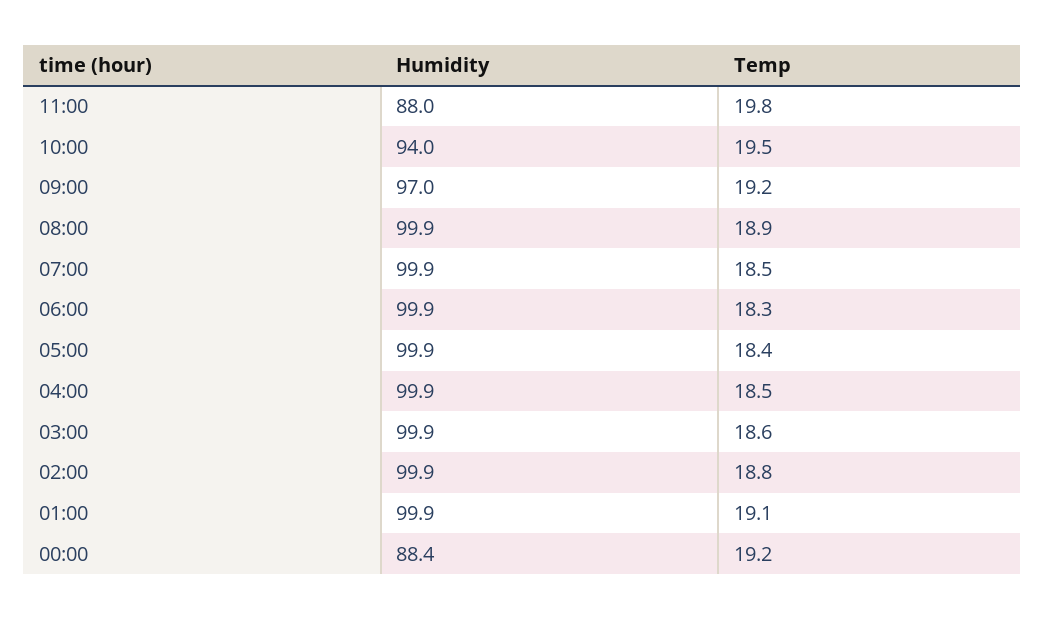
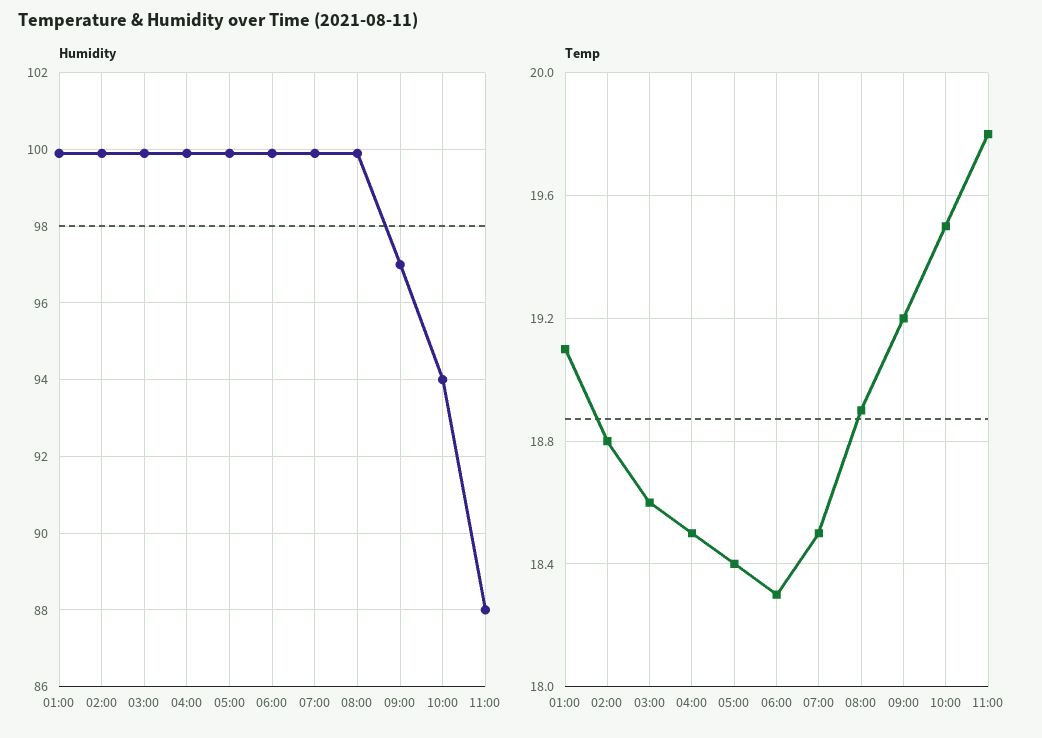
  {
    "Humidity": {
      "11:00": 88,
      "10:00": 94,
      "09:00": 97,
      "08:00": 99.9,
      "07:00": 99.9,
      "06:00": 99.9,
      "05:00": 99.9,
      "04:00": 99.9,
      "03:00": 99.9,
      "02:00": 99.9,
-     "01:00": 99.9,
+     "01:00": 99.9
-     "00:00": 88.4
    },
    "Temp": {
      "11:00": 19.8,
      "10:00": 19.5,
      "09:00": 19.2,
      "08:00": 18.9,
      "07:00": 18.5,
      "06:00": 18.3,
      "05:00": 18.4,
      "04:00": 18.5,
      "03:00": 18.6,
      "02:00": 18.8,
-     "01:00": 19.1,
+     "01:00": 19.1
-     "00:00": 19.2
    }
  }

